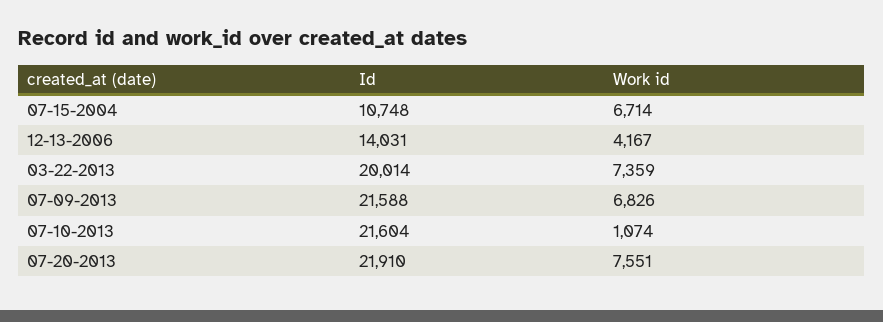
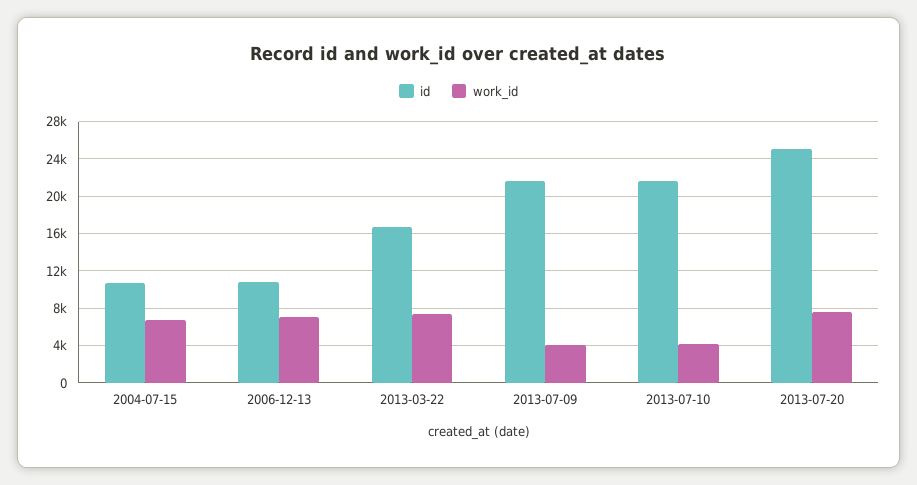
  {
    "Id": {
      "07-15-2004": 10748,
-     "12-13-2006": 14031,
+     "12-13-2006": 11000,
-     "03-22-2013": 20014,
+     "03-22-2013": 17000,
      "07-09-2013": 21588,
      "07-10-2013": 21604,
-     "07-20-2013": 21910
+     "07-20-2013": 25000
    },
    "Work id": {
      "07-15-2004": 6714,
-     "12-13-2006": 4167,
+     "12-13-2006": 7000,
      "03-22-2013": 7359,
-     "07-09-2013": 6826,
+     "07-09-2013": 4000,
-     "07-10-2013": 1074,
+     "07-10-2013": 4000,
      "07-20-2013": 7551
    }
  }

